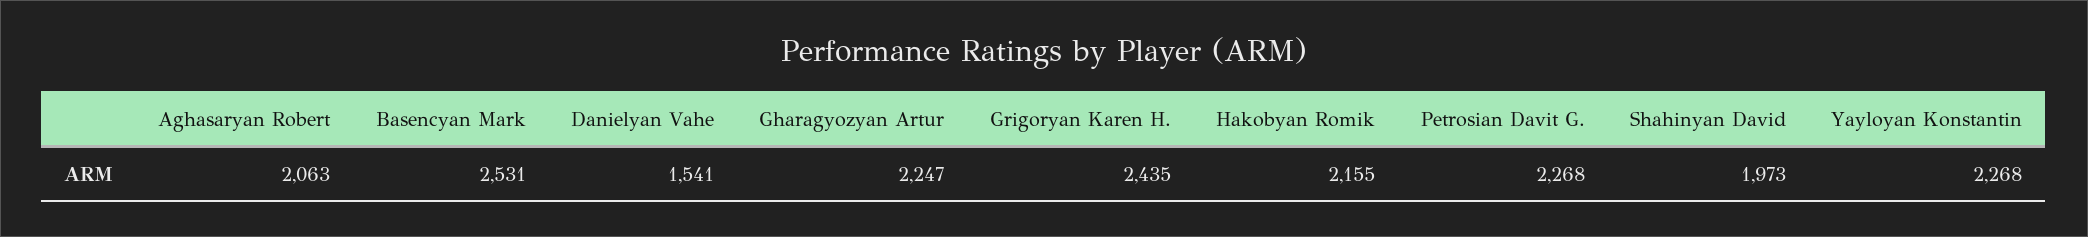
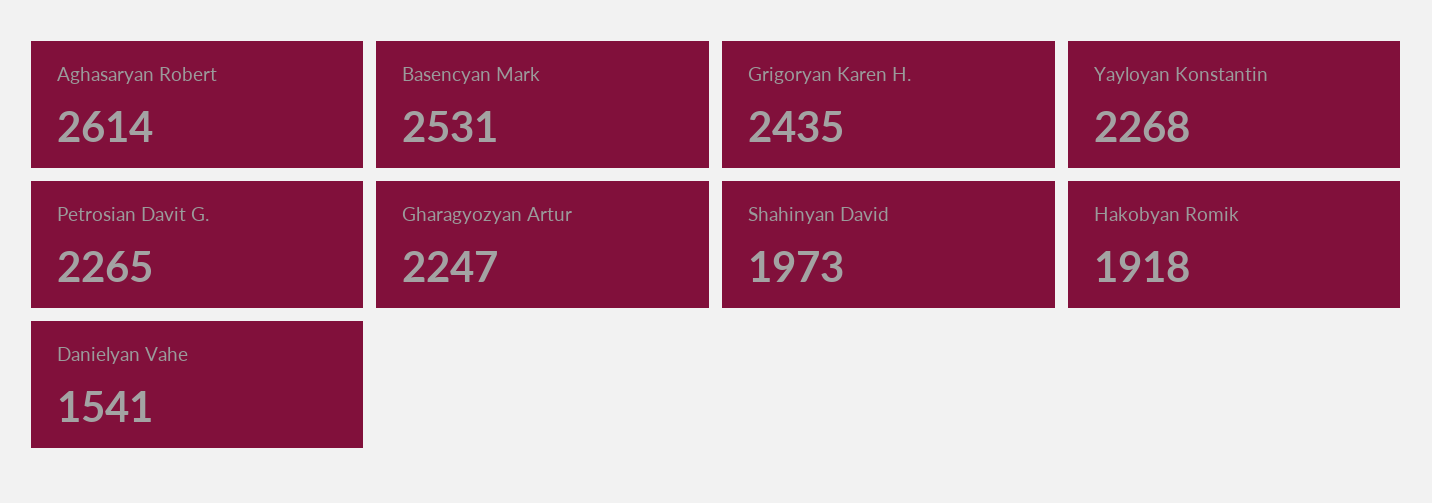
  {
-   "Aghasaryan Robert": 2063,
+   "Aghasaryan Robert": 2614,
    "Basencyan Mark": 2531,
    "Danielyan Vahe": 1541,
    "Gharagyozyan Artur": 2247,
    "Grigoryan Karen H.": 2435,
-   "Hakobyan Romik": 2155,
+   "Hakobyan Romik": 1918,
-   "Petrosian Davit G.": 2268,
+   "Petrosian Davit G.": 2265,
    "Shahinyan David": 1973,
    "Yayloyan Konstantin": 2268
  }

